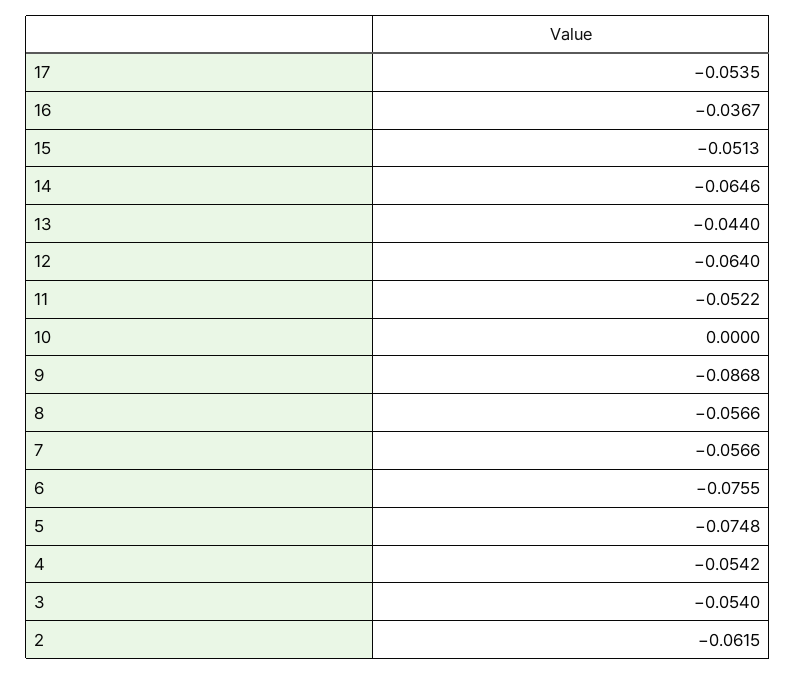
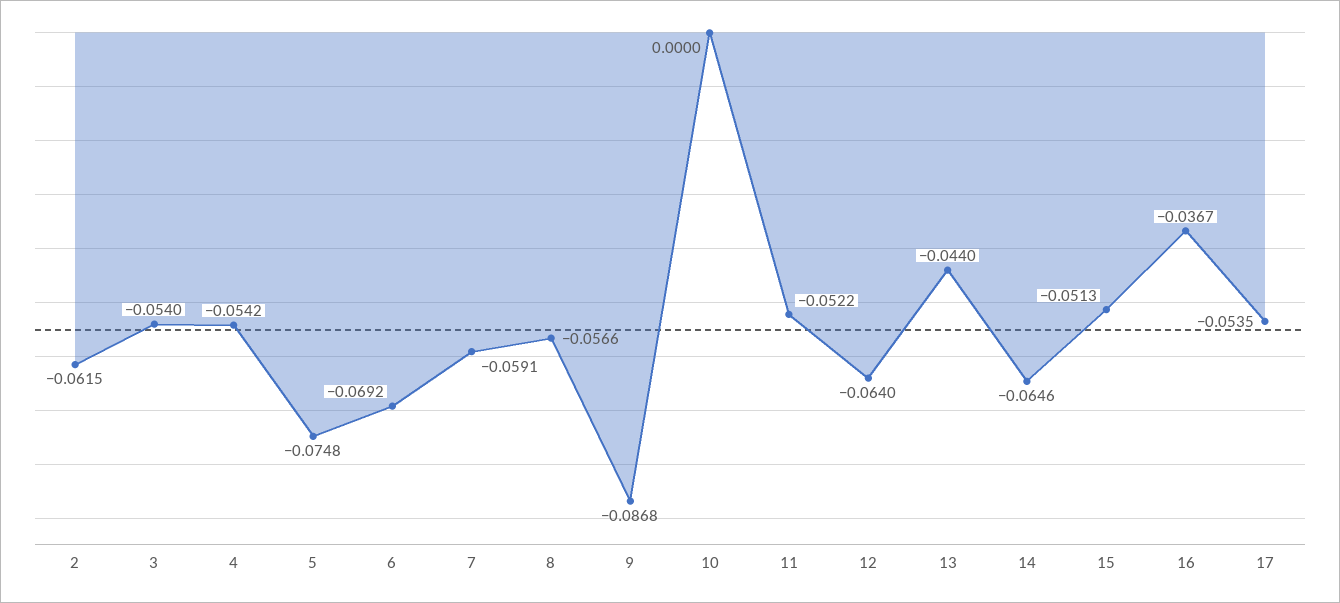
  {
    "17": -0.0535,
    "16": -0.0367,
    "15": -0.0513,
    "14": -0.0646,
    "13": -0.044,
    "12": -0.064,
    "11": -0.0522,
    "10": 0,
    "9": -0.0868,
    "8": -0.0566,
-   "7": -0.0566,
+   "7": -0.0591,
-   "6": -0.0755,
+   "6": -0.0692,
    "5": -0.0748,
    "4": -0.0542,
    "3": -0.054,
    "2": -0.0615
  }

